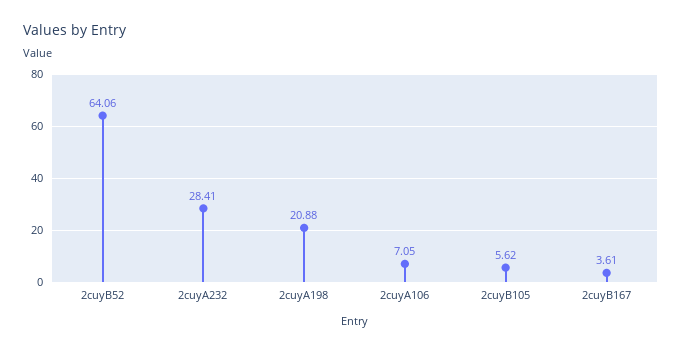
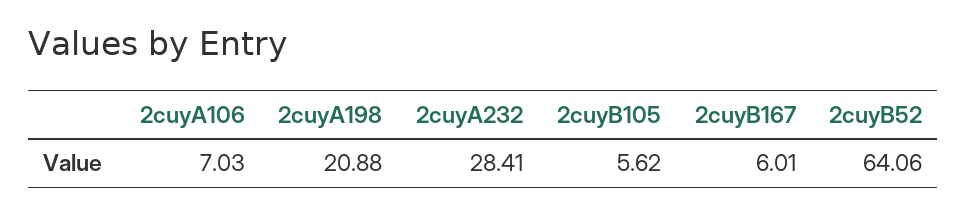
  {
    "2cuyB52": 64.06,
    "2cuyA232": 28.41,
    "2cuyA198": 20.88,
-   "2cuyA106": 7.05,
+   "2cuyA106": 7.03,
    "2cuyB105": 5.62,
-   "2cuyB167": 3.61
+   "2cuyB167": 6.01
  }

